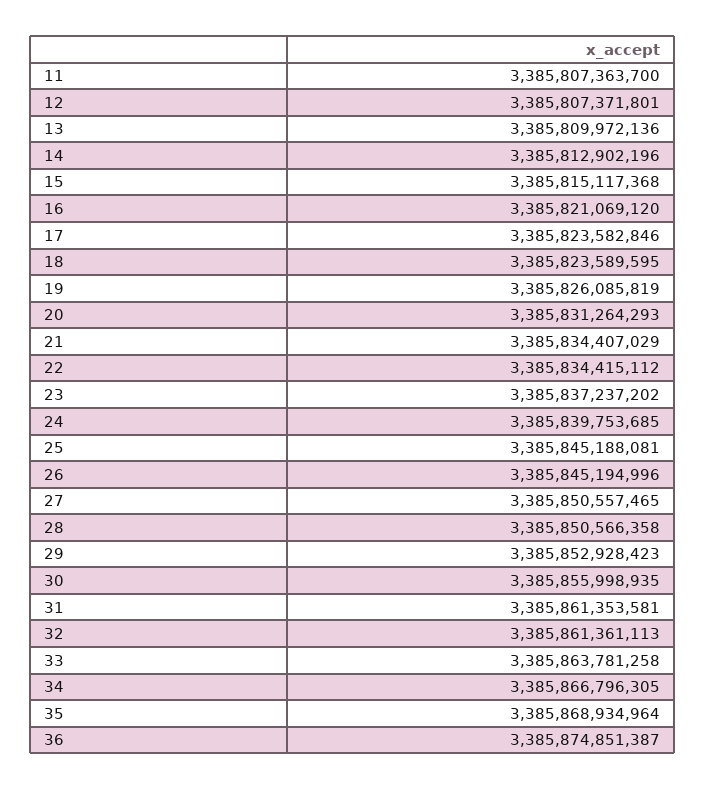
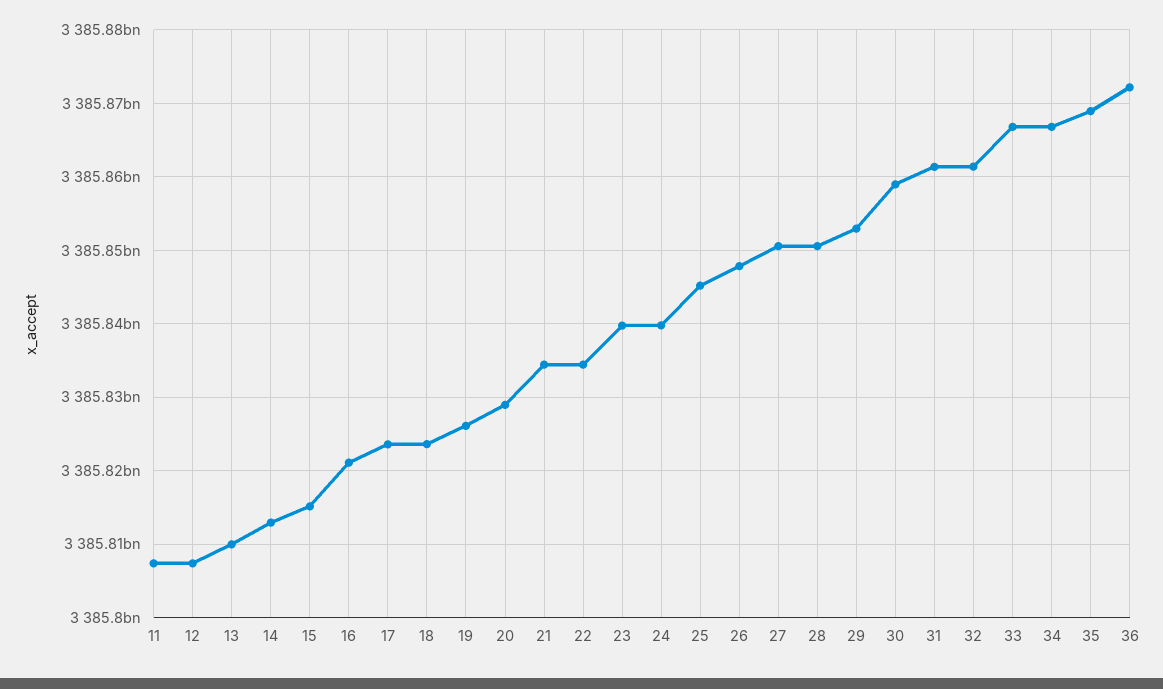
  {
    "11": 3385807363700,
    "12": 3385807371801,
    "13": 3385809972136,
    "14": 3385812902196,
    "15": 3385815117368,
    "16": 3385821069120,
    "17": 3385823582846,
    "18": 3385823589595,
    "19": 3385826085819,
-   "20": 3385831264293,
+   "20": 3385829000000,
    "21": 3385834407029,
    "22": 3385834415112,
-   "23": 3385837237202,
+   "23": 3385840000000,
    "24": 3385839753685,
    "25": 3385845188081,
-   "26": 3385845194996,
+   "26": 3385848000000,
    "27": 3385850557465,
    "28": 3385850566358,
    "29": 3385852928423,
-   "30": 3385855998935,
+   "30": 3385859000000,
    "31": 3385861353581,
    "32": 3385861361113,
-   "33": 3385863781258,
+   "33": 3385867000000,
    "34": 3385866796305,
    "35": 3385868934964,
-   "36": 3385874851387
+   "36": 3385872000000
  }

